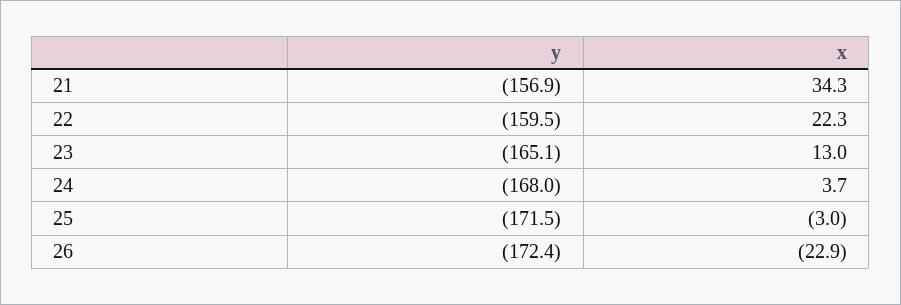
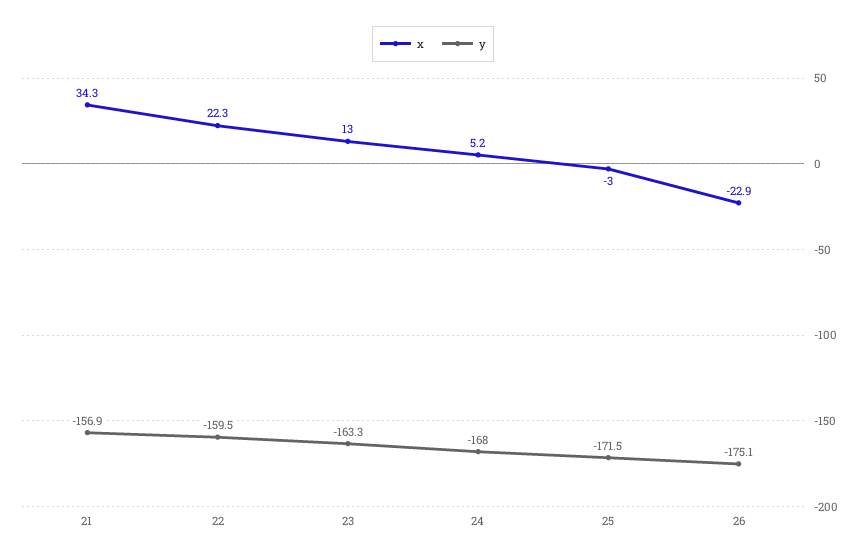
  {
    "y": {
      "21": -156.9,
      "22": -159.5,
-     "23": -165.1,
+     "23": -163.3,
      "24": -168,
      "25": -171.5,
-     "26": -172.4
+     "26": -175.1
    },
    "x": {
      "21": 34.3,
      "22": 22.3,
      "23": 13,
-     "24": 3.7,
+     "24": 5.2,
      "25": -3,
      "26": -22.9
    }
  }

